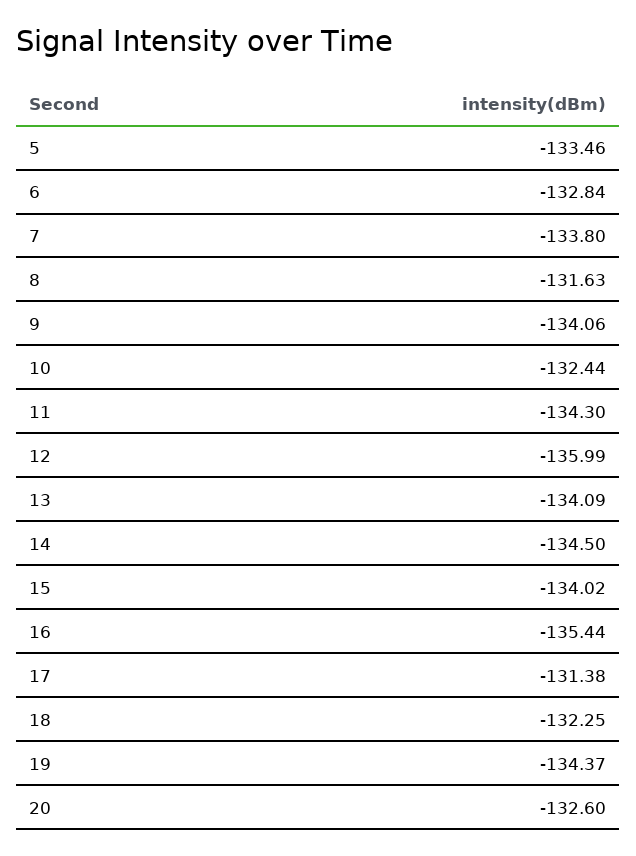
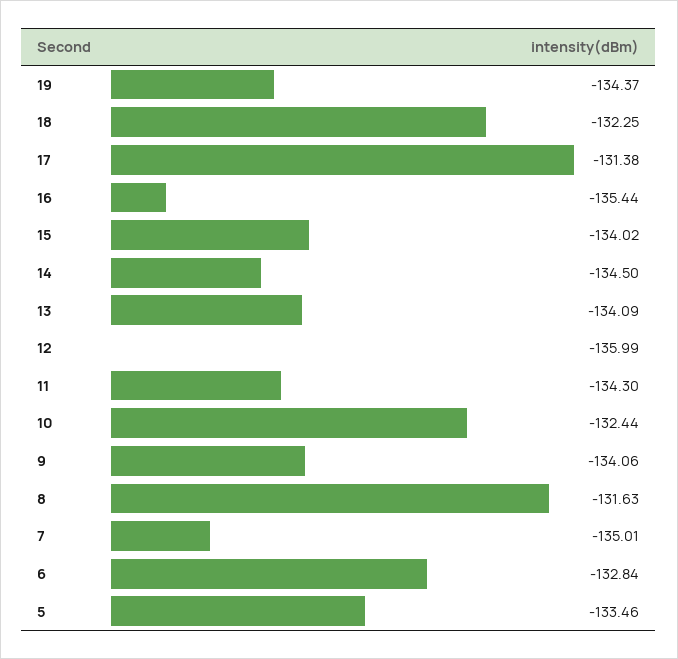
  {
    "5": -133.46,
    "6": -132.84,
-   "7": -133.8,
+   "7": -135.01,
    "8": -131.63,
    "9": -134.06,
    "10": -132.44,
    "11": -134.3,
    "12": -135.99,
    "13": -134.09,
    "14": -134.5,
    "15": -134.02,
    "16": -135.44,
    "17": -131.38,
    "18": -132.25,
-   "19": -134.37,
+   "19": -134.37
-   "20": -132.6
  }

